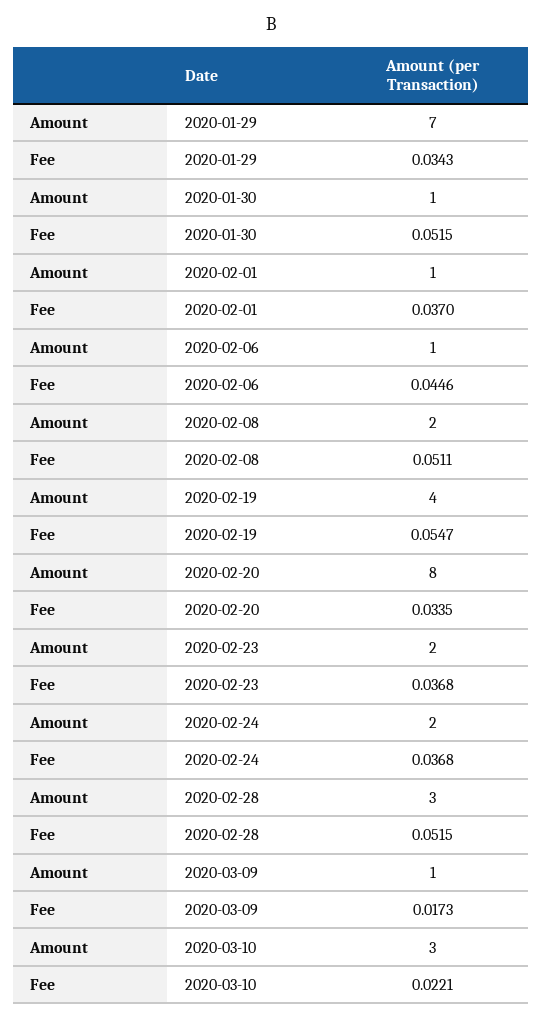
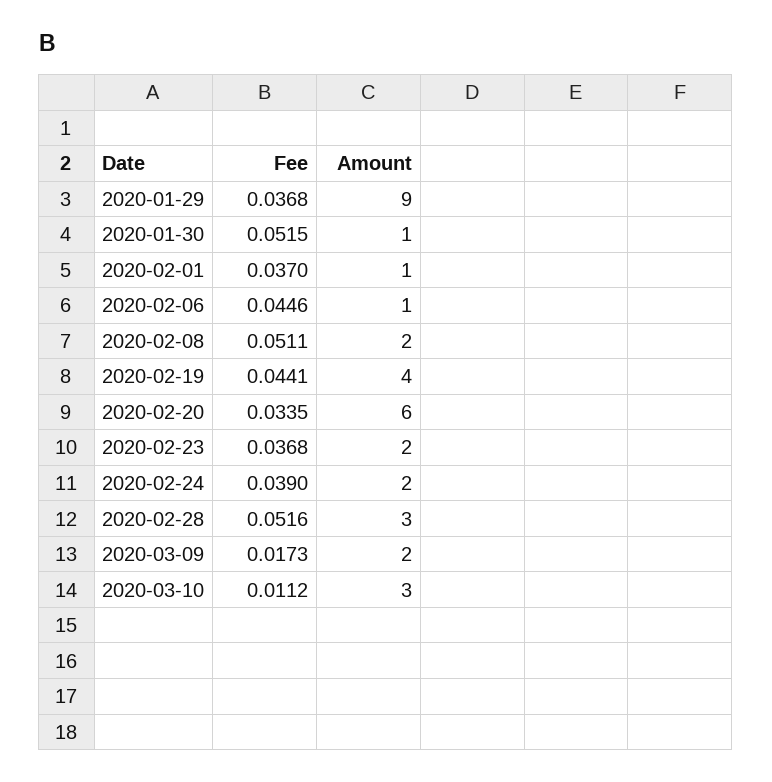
  {
    "Amount": {
-     "2020-01-29": 7,
+     "2020-01-29": 9,
      "2020-01-30": 1,
      "2020-02-01": 1,
      "2020-02-06": 1,
      "2020-02-08": 2,
      "2020-02-19": 4,
-     "2020-02-20": 8,
+     "2020-02-20": 6,
      "2020-02-23": 2,
      "2020-02-24": 2,
      "2020-02-28": 3,
-     "2020-03-09": 1,
+     "2020-03-09": 2,
      "2020-03-10": 3
    },
    "Fee": {
-     "2020-01-29": 0.0343,
+     "2020-01-29": 0.0368,
      "2020-01-30": 0.0515,
      "2020-02-01": 0.037,
      "2020-02-06": 0.0446,
      "2020-02-08": 0.0511,
-     "2020-02-19": 0.0547,
+     "2020-02-19": 0.0441,
      "2020-02-20": 0.0335,
      "2020-02-23": 0.0368,
-     "2020-02-24": 0.0368,
+     "2020-02-24": 0.039,
-     "2020-02-28": 0.0515,
+     "2020-02-28": 0.0516,
      "2020-03-09": 0.0173,
-     "2020-03-10": 0.0221
+     "2020-03-10": 0.0112
    }
  }

